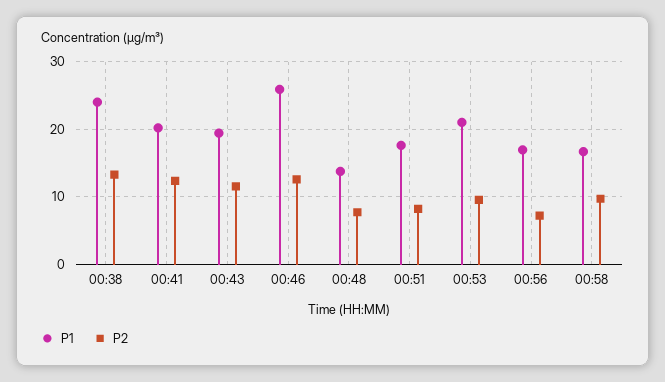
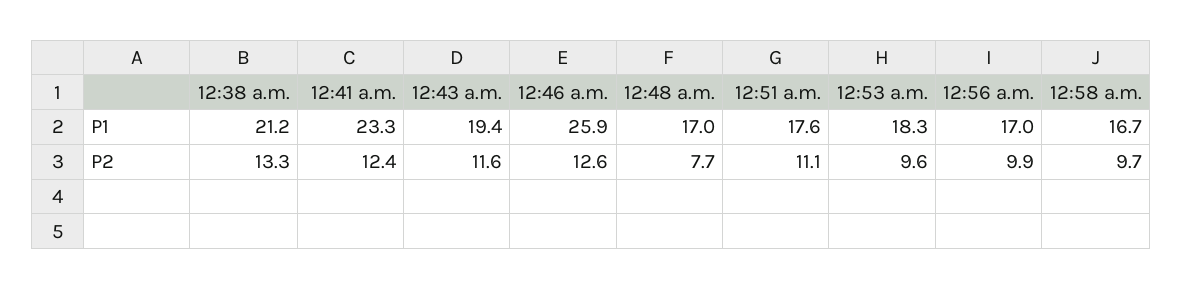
  {
    "P1": {
-     "00:38": 24,
+     "00:38": 21.2,
-     "00:41": 20,
+     "00:41": 23.3,
      "00:43": 19.4,
      "00:46": 25.9,
-     "00:48": 14,
+     "00:48": 17,
      "00:51": 17.6,
-     "00:53": 21,
+     "00:53": 18.3,
      "00:56": 17,
      "00:58": 16.7
    },
    "P2": {
      "00:38": 13.3,
      "00:41": 12.4,
      "00:43": 11.6,
      "00:46": 12.6,
      "00:48": 7.7,
-     "00:51": 8,
+     "00:51": 11.1,
      "00:53": 9.6,
-     "00:56": 7,
+     "00:56": 9.9,
      "00:58": 9.7
    }
  }

